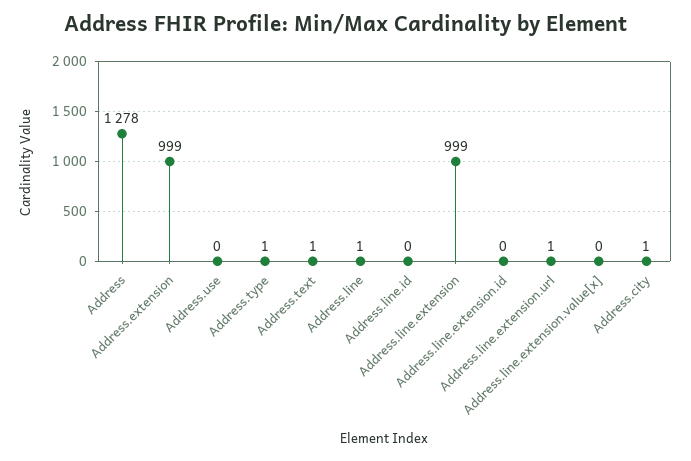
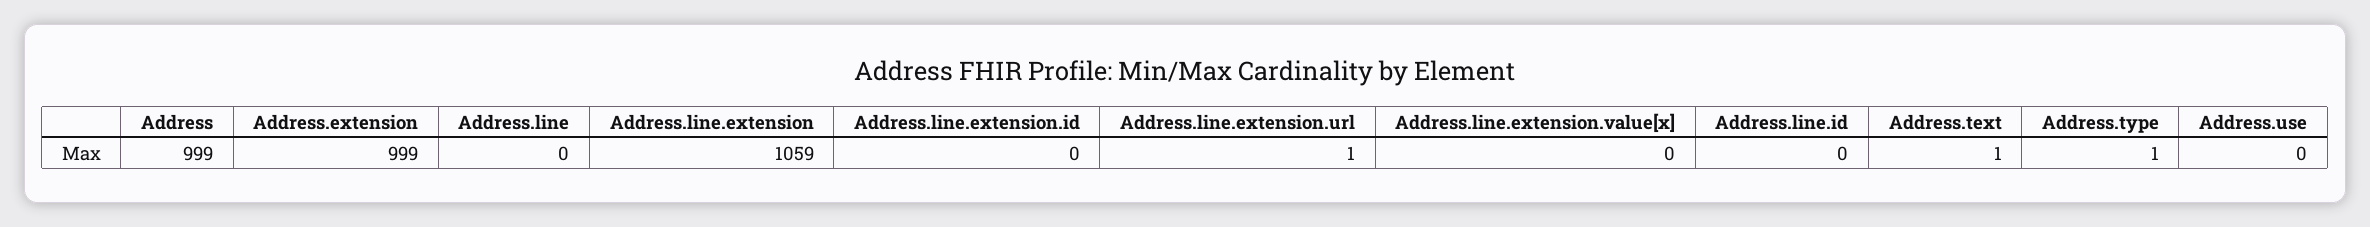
  {
-   "Address": 1278,
+   "Address": 999,
    "Address.extension": 999,
    "Address.use": 0,
    "Address.type": 1,
    "Address.text": 1,
-   "Address.line": 1,
+   "Address.line": 0,
    "Address.line.id": 0,
-   "Address.line.extension": 999,
+   "Address.line.extension": 1059,
    "Address.line.extension.id": 0,
    "Address.line.extension.url": 1,
-   "Address.line.extension.value[x]": 0,
+   "Address.line.extension.value[x]": 0
-   "Address.city": 1
  }

